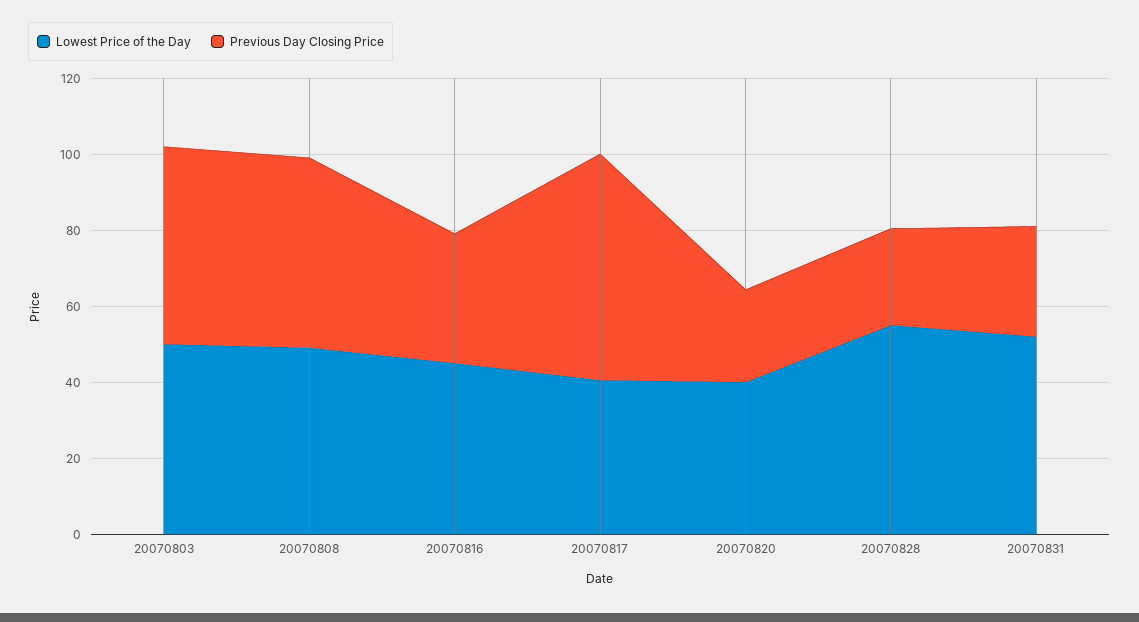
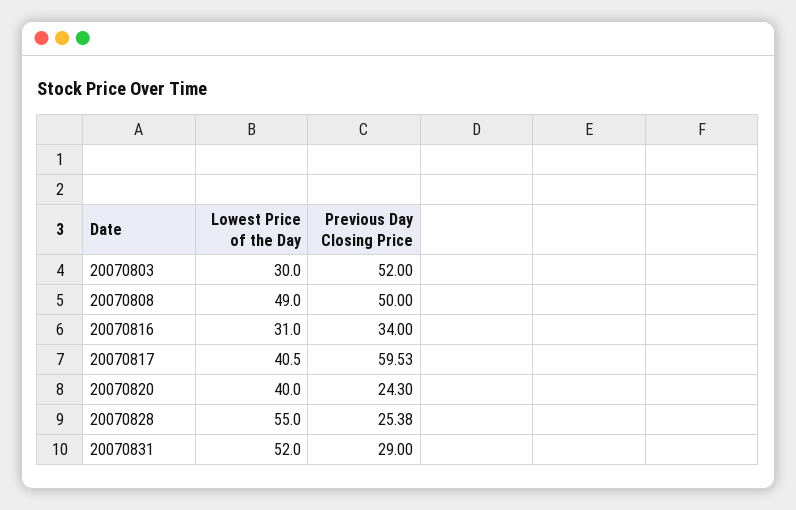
  {
    "Lowest Price of the Day": {
-     "20070803": 50,
+     "20070803": 30,
      "20070808": 49,
-     "20070816": 45,
+     "20070816": 31,
      "20070817": 40.5,
      "20070820": 40,
      "20070828": 55,
      "20070831": 52
    },
    "Previous Day Closing Price": {
      "20070803": 52,
      "20070808": 50,
      "20070816": 34,
      "20070817": 59.53,
      "20070820": 24.3,
      "20070828": 25.38,
      "20070831": 29
    }
  }

